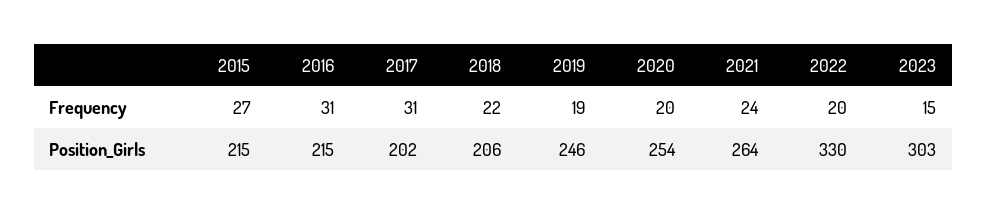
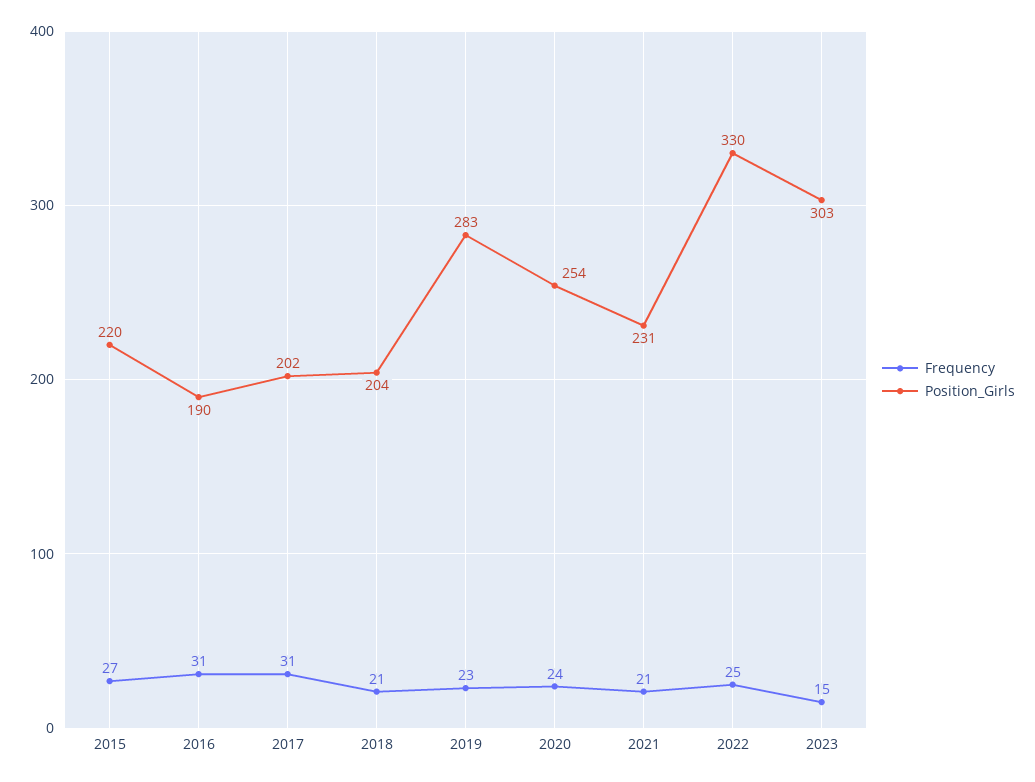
  {
    "Frequency": {
      "2015": 27,
      "2016": 31,
      "2017": 31,
-     "2018": 22,
+     "2018": 21,
-     "2019": 19,
+     "2019": 23,
-     "2020": 20,
+     "2020": 24,
-     "2021": 24,
+     "2021": 21,
-     "2022": 20,
+     "2022": 25,
      "2023": 15
    },
    "Position_Girls": {
-     "2015": 215,
+     "2015": 220,
-     "2016": 215,
+     "2016": 190,
      "2017": 202,
-     "2018": 206,
+     "2018": 204,
-     "2019": 246,
+     "2019": 283,
      "2020": 254,
-     "2021": 264,
+     "2021": 231,
      "2022": 330,
      "2023": 303
    }
  }

